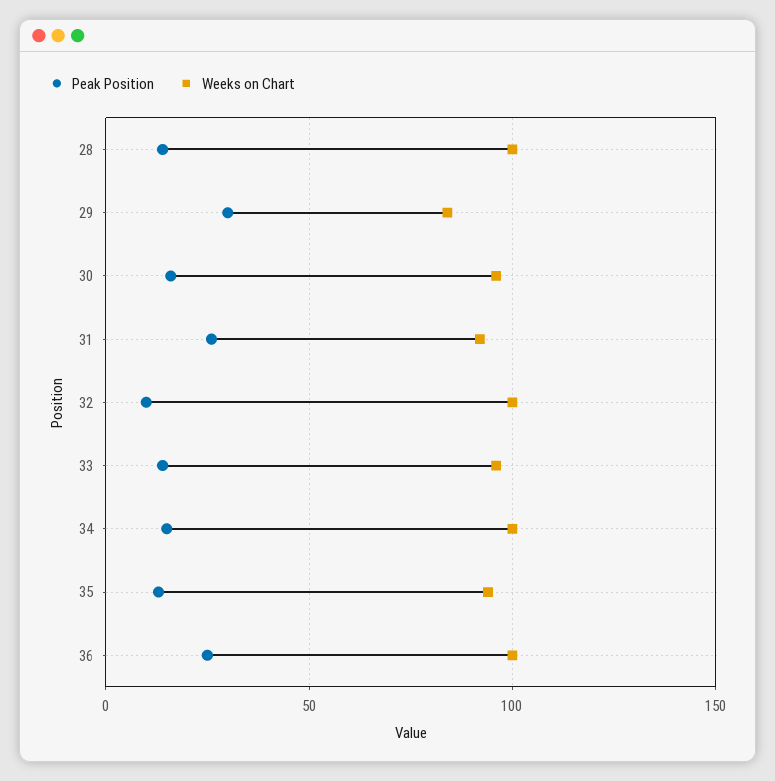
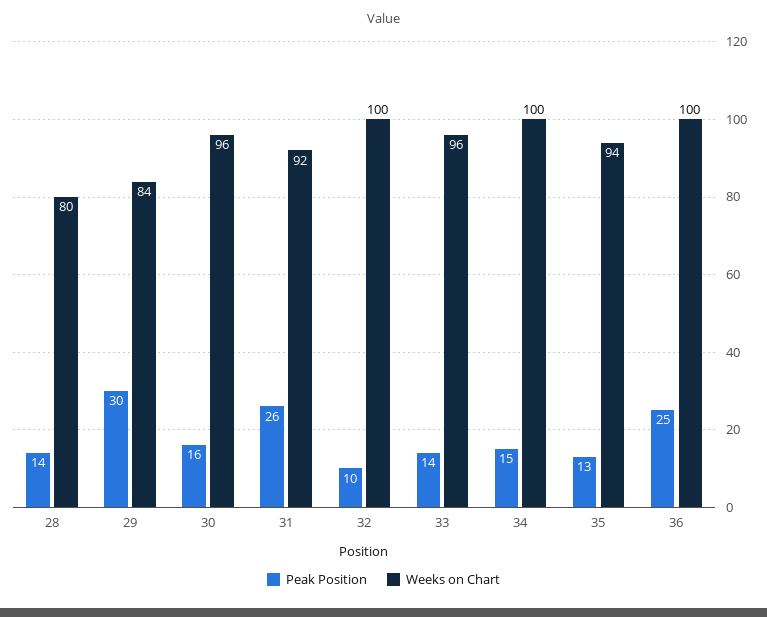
  {
    "Peak Position": {
      "28": 14,
      "29": 30,
      "30": 16,
      "31": 26,
      "32": 10,
      "33": 14,
      "34": 15,
      "35": 13,
      "36": 25
    },
    "Weeks on Chart": {
-     "28": 100,
+     "28": 80,
      "29": 84,
      "30": 96,
      "31": 92,
      "32": 100,
      "33": 96,
      "34": 100,
      "35": 94,
      "36": 100
    }
  }

